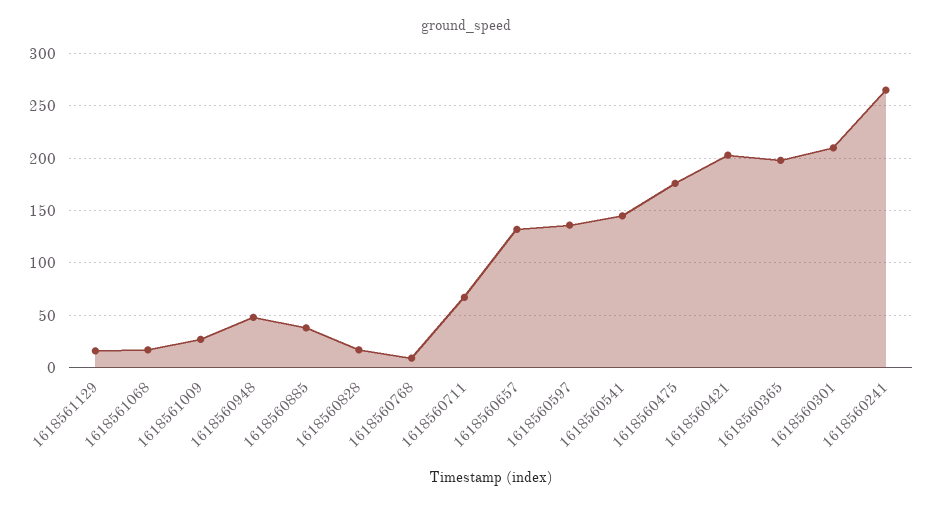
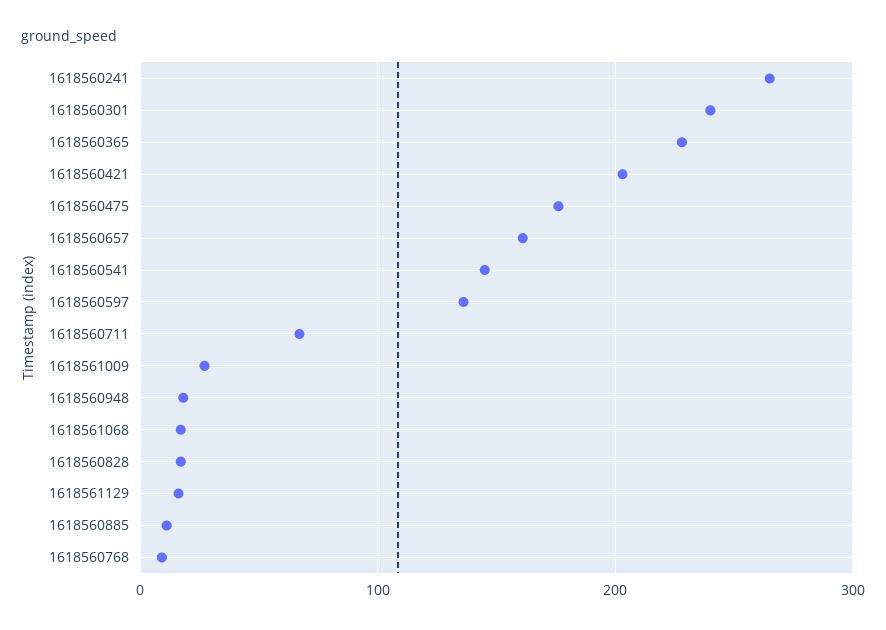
  {
    "1618561129": 20,
    "1618561068": 20,
    "1618561009": 30,
-   "1618560948": 50,
+   "1618560948": 20,
-   "1618560885": 40,
+   "1618560885": 10,
    "1618560828": 20,
    "1618560768": 10,
    "1618560711": 70,
-   "1618560657": 130,
+   "1618560657": 160,
    "1618560597": 140,
    "1618560541": 150,
    "1618560475": 180,
    "1618560421": 200,
-   "1618560365": 200,
+   "1618560365": 230,
-   "1618560301": 210,
+   "1618560301": 240,
    "1618560241": 270
  }

